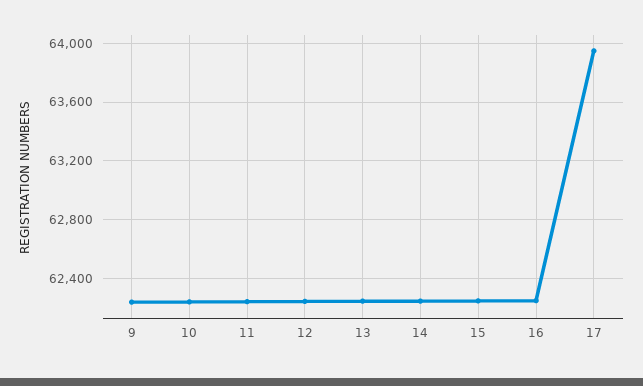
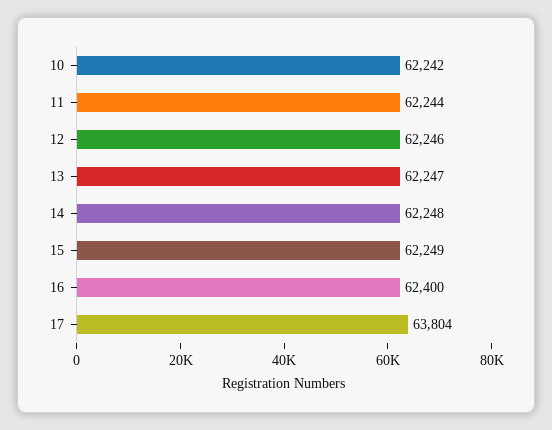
  {
-   "9": 62250,
    "10": 62242,
    "11": 62244,
    "12": 62246,
    "13": 62247,
    "14": 62248,
    "15": 62249,
-   "16": 62250,
+   "16": 62400,
-   "17": 63950
+   "17": 63804
  }

